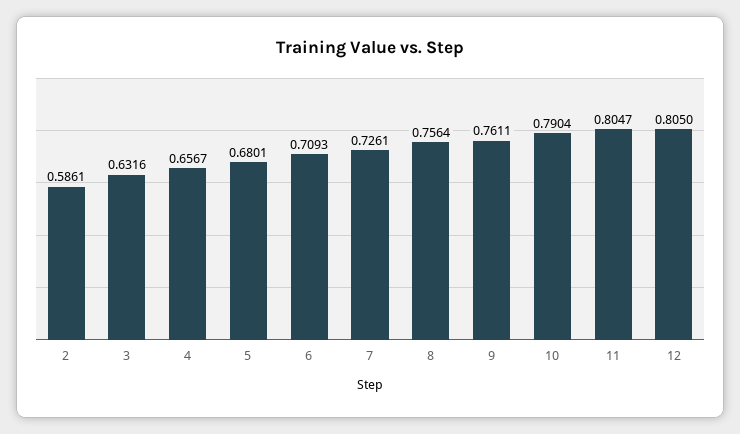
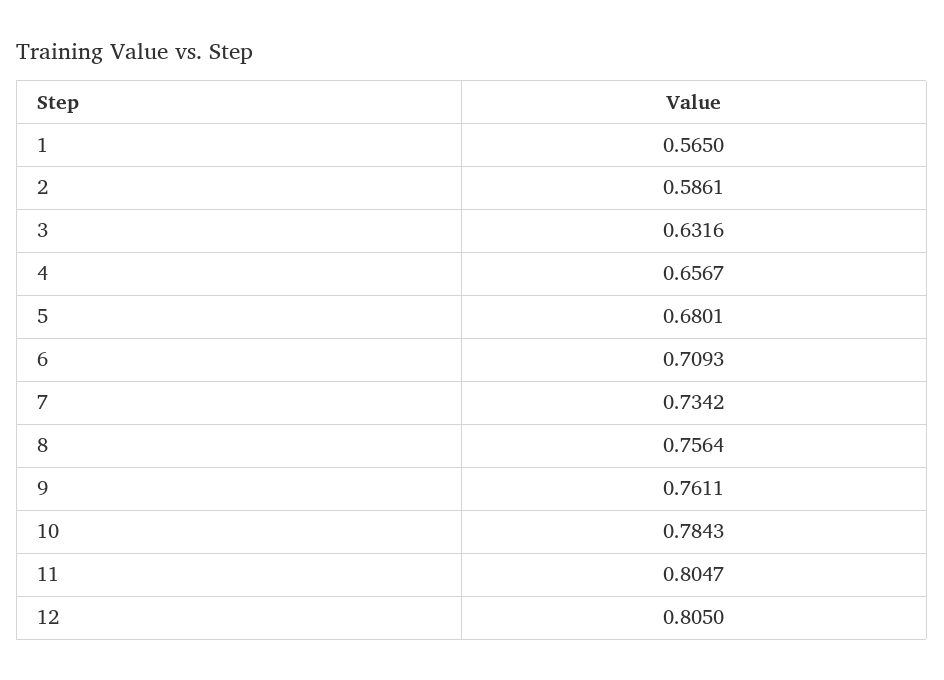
  {
    "2": 0.5861,
    "3": 0.6316,
    "4": 0.6567,
    "5": 0.6801,
    "6": 0.7093,
-   "7": 0.7261,
+   "7": 0.7342,
    "8": 0.7564,
    "9": 0.7611,
-   "10": 0.7904,
+   "10": 0.7843,
    "11": 0.8047,
-   "12": 0.805
+   "12": 0.805,
+   "1": 0.565
  }

